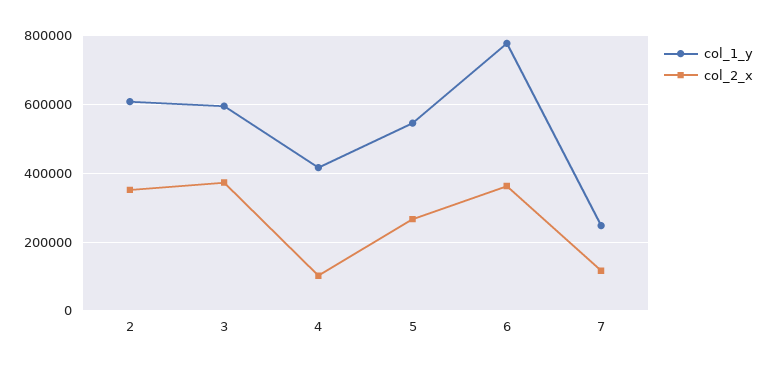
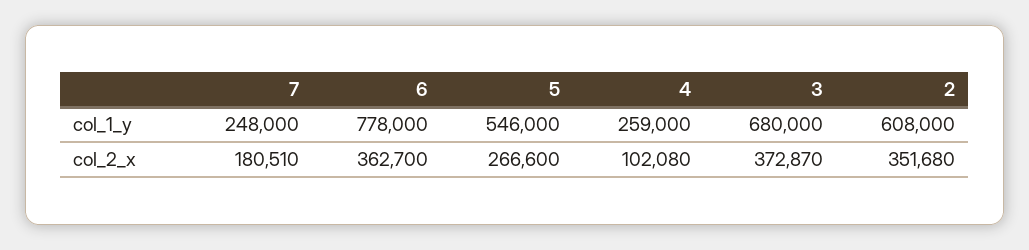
  {
    "col_1_y": {
      "2": 608000,
-     "3": 600000,
+     "3": 680000,
-     "4": 420000,
+     "4": 259000,
      "5": 546000,
      "6": 778000,
      "7": 248000
    },
    "col_2_x": {
      "2": 351680,
      "3": 372870,
      "4": 102080,
      "5": 266600,
      "6": 362700,
-     "7": 120000
+     "7": 180510
    }
  }

